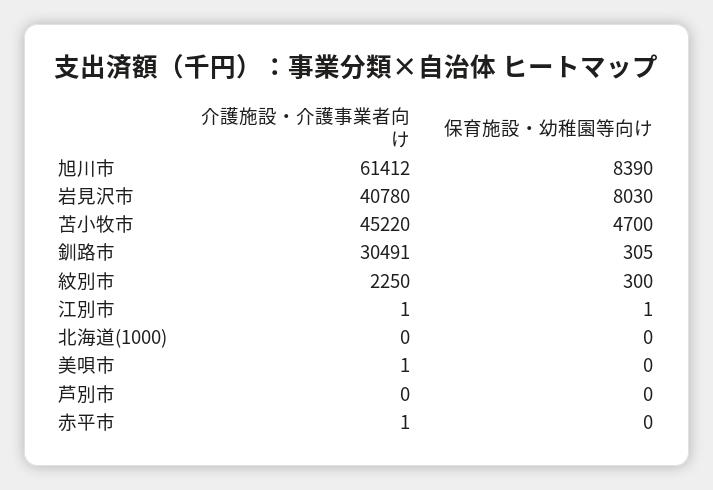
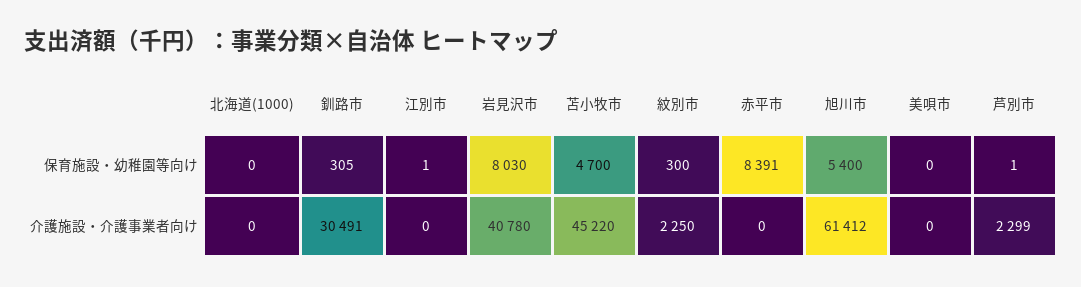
  {
    "介護施設・介護事業者向け": {
      "旭川市": 61412,
      "岩見沢市": 40780,
      "苫小牧市": 45220,
      "釧路市": 30491,
      "紋別市": 2250,
-     "江別市": 1,
+     "江別市": 0,
      "北海道(1000)": 0,
-     "美唄市": 1,
+     "美唄市": 0,
-     "芦別市": 0,
+     "芦別市": 2299,
-     "赤平市": 1
+     "赤平市": 0
    },
    "保育施設・幼稚園等向け": {
-     "旭川市": 8390,
+     "旭川市": 5400,
      "岩見沢市": 8030,
      "苫小牧市": 4700,
      "釧路市": 305,
      "紋別市": 300,
      "江別市": 1,
      "北海道(1000)": 0,
      "美唄市": 0,
-     "芦別市": 0,
+     "芦別市": 1,
-     "赤平市": 0
+     "赤平市": 8391
    }
  }

